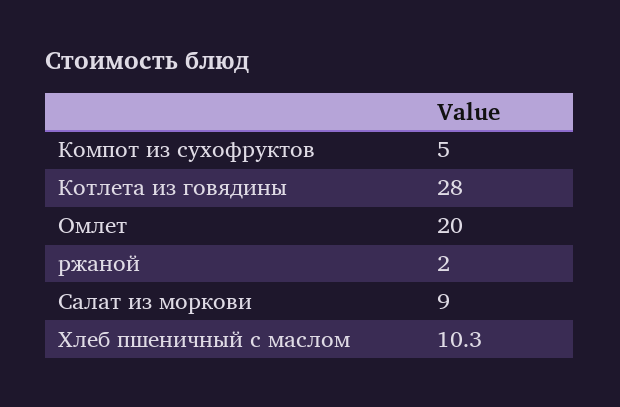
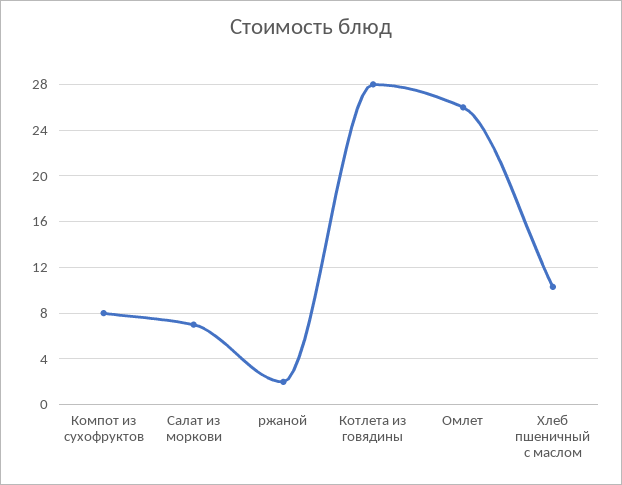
  {
-   "Компот из сухофруктов": 5,
+   "Компот из сухофруктов": 8,
    "Котлета из говядины": 28,
-   "Омлет": 20,
+   "Омлет": 26,
    "ржаной": 2,
-   "Салат из моркови": 9,
+   "Салат из моркови": 7,
    "Хлеб пшеничный с маслом": 10.3
  }

